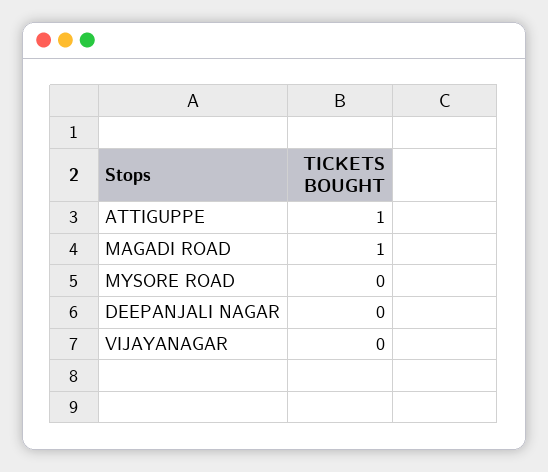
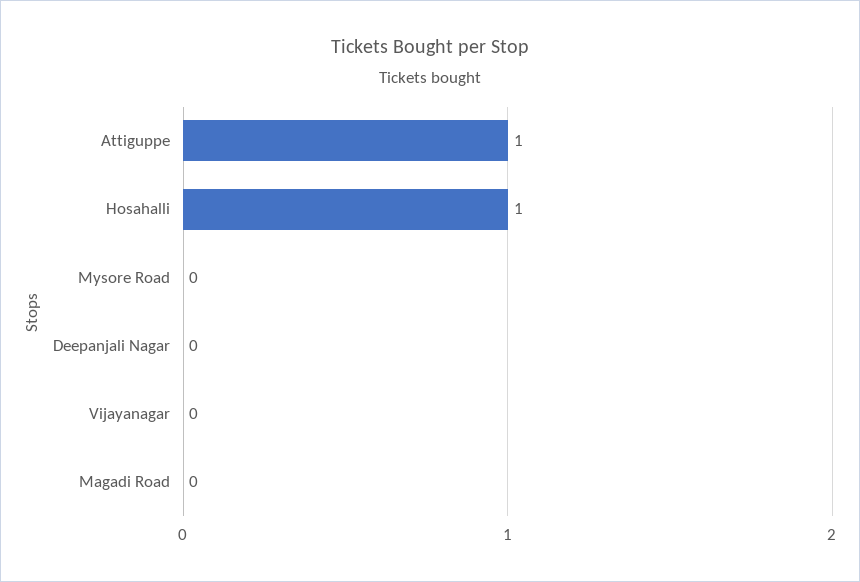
  {
    "ATTIGUPPE": 1,
-   "MAGADI ROAD": 1,
+   "MAGADI ROAD": 0,
    "MYSORE ROAD": 0,
    "DEEPANJALI NAGAR": 0,
-   "VIJAYANAGAR": 0
+   "VIJAYANAGAR": 0,
+   "Hosahalli": 1
  }

